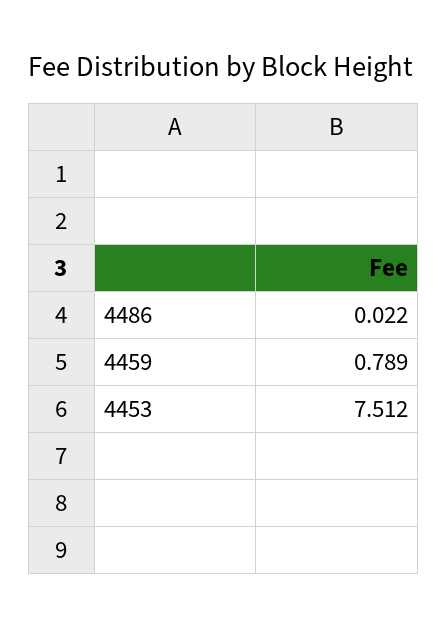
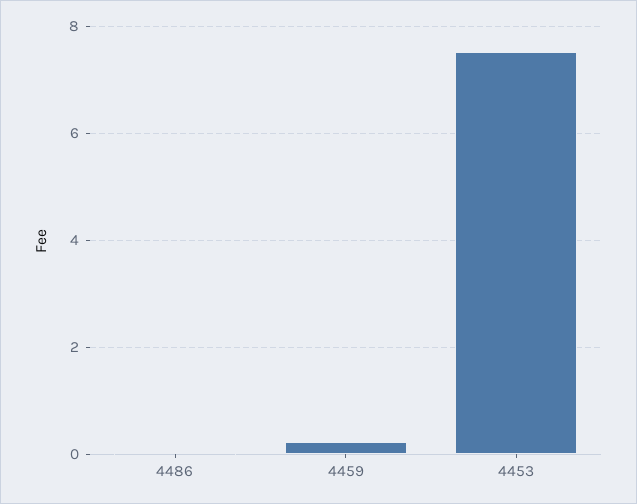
  {
    "4486": 0.022,
-   "4459": 0.789,
+   "4459": 0.2,
    "4453": 7.512
  }

